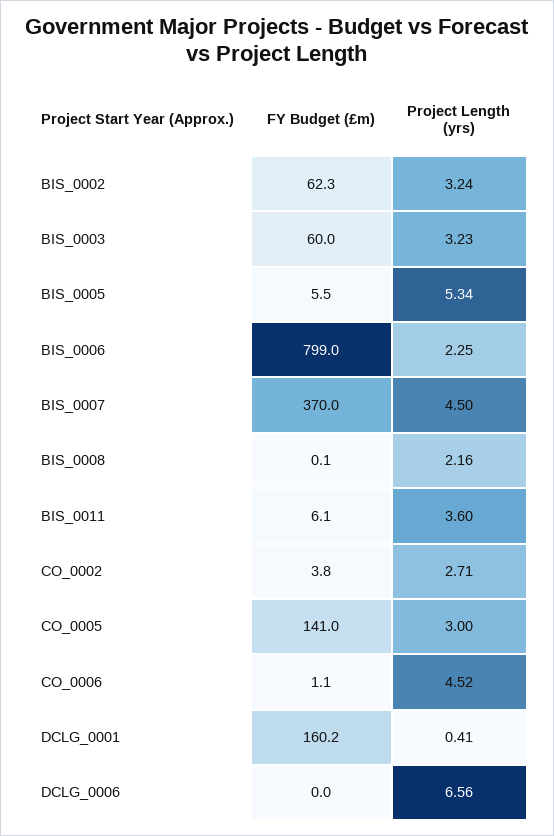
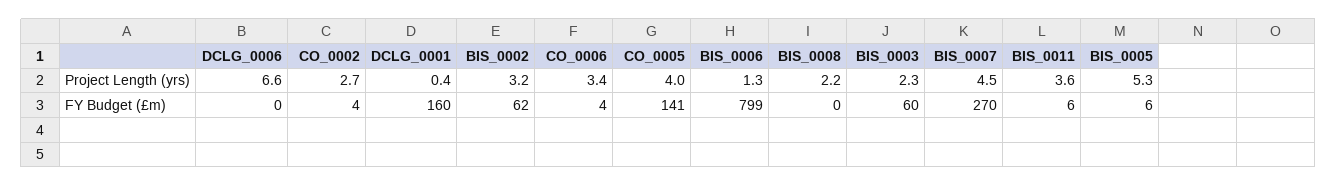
  {
    "FY Budget (£m)": {
      "BIS_0002": 62.3,
      "BIS_0003": 60,
      "BIS_0005": 5.5,
      "BIS_0006": 799,
-     "BIS_0007": 370,
+     "BIS_0007": 270,
      "BIS_0008": 0.1,
      "BIS_0011": 6.1,
      "CO_0002": 3.8,
      "CO_0005": 141,
-     "CO_0006": 1.1,
+     "CO_0006": 4,
      "DCLG_0001": 160.2,
      "DCLG_0006": 0
    },
    "Project Length (yrs)": {
      "BIS_0002": 3.24,
-     "BIS_0003": 3.23,
+     "BIS_0003": 2.3,
      "BIS_0005": 5.34,
-     "BIS_0006": 2.25,
+     "BIS_0006": 1.3,
      "BIS_0007": 4.5,
      "BIS_0008": 2.16,
      "BIS_0011": 3.6,
      "CO_0002": 2.71,
-     "CO_0005": 3,
+     "CO_0005": 4,
-     "CO_0006": 4.52,
+     "CO_0006": 3.4,
      "DCLG_0001": 0.41,
      "DCLG_0006": 6.56
    }
  }

